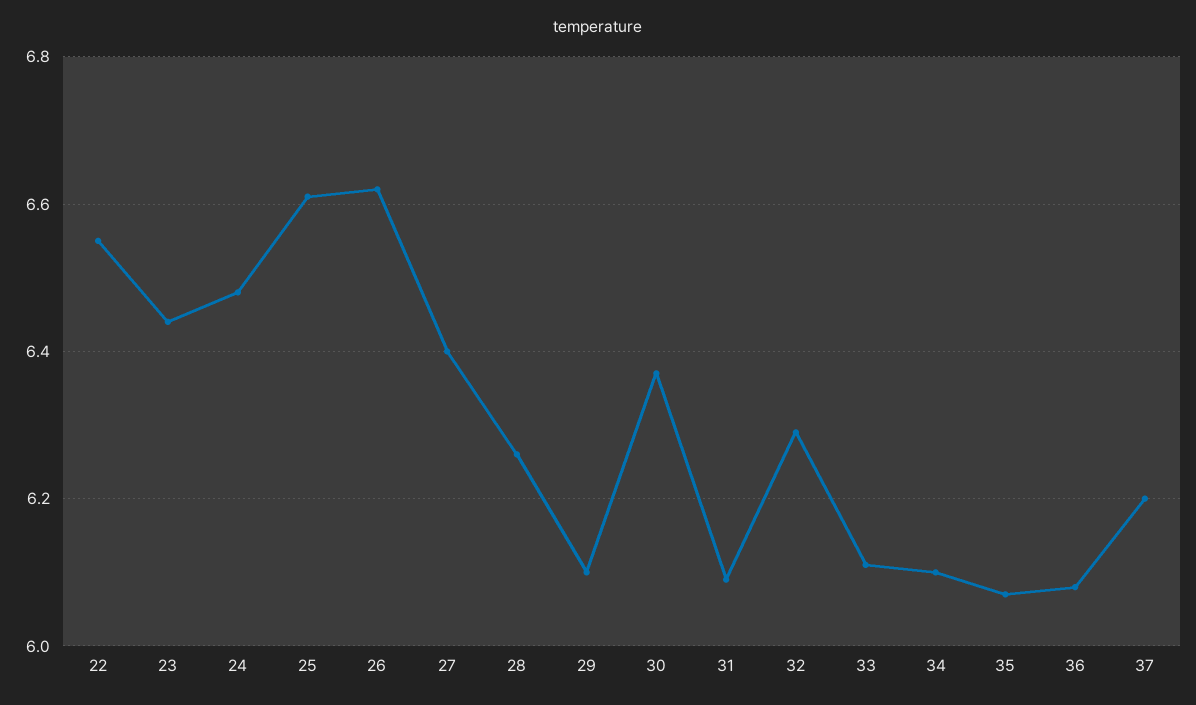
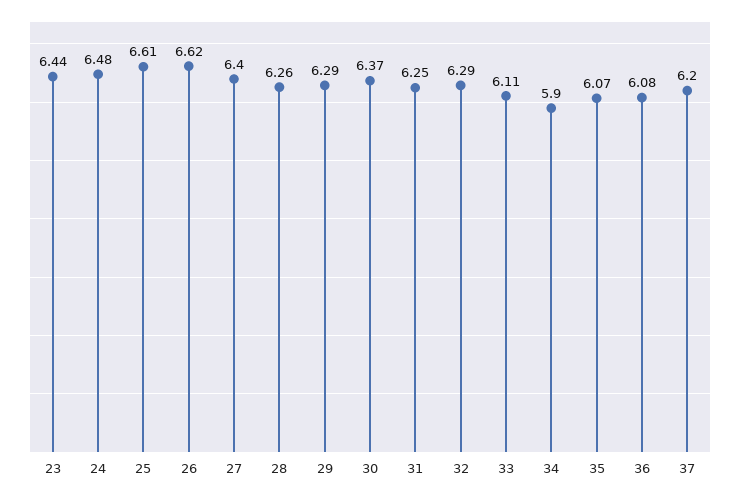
  {
-   "22": 6.55,
    "23": 6.44,
    "24": 6.48,
    "25": 6.61,
    "26": 6.62,
    "27": 6.4,
    "28": 6.26,
-   "29": 6.1,
+   "29": 6.29,
    "30": 6.37,
-   "31": 6.1,
+   "31": 6.25,
    "32": 6.29,
    "33": 6.11,
-   "34": 6.1,
+   "34": 5.9,
    "35": 6.07,
    "36": 6.08,
    "37": 6.2
  }

